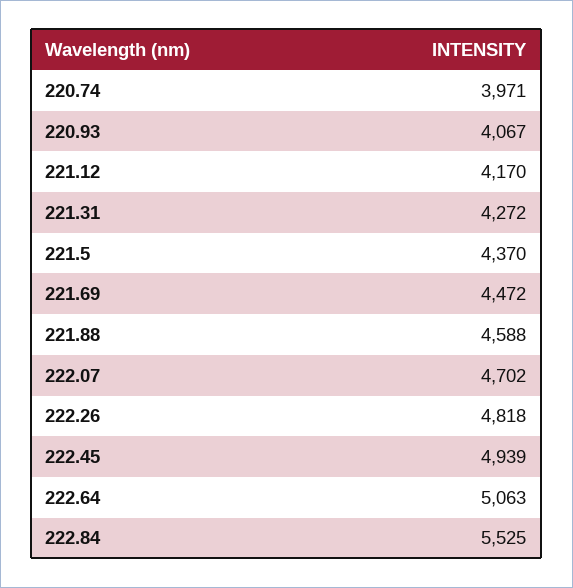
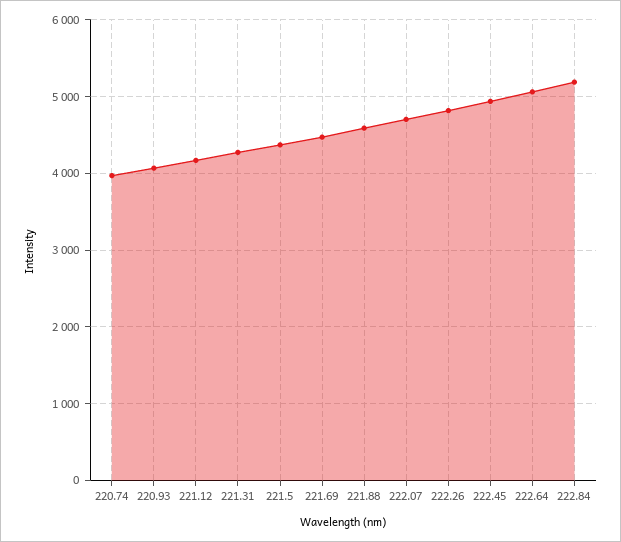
  {
    "220.74": 3971,
    "220.93": 4067,
    "221.12": 4170,
    "221.31": 4272,
    "221.5": 4370,
    "221.69": 4472,
    "221.88": 4588,
    "222.07": 4702,
    "222.26": 4818,
    "222.45": 4939,
    "222.64": 5063,
-   "222.84": 5525
+   "222.84": 5200
  }

